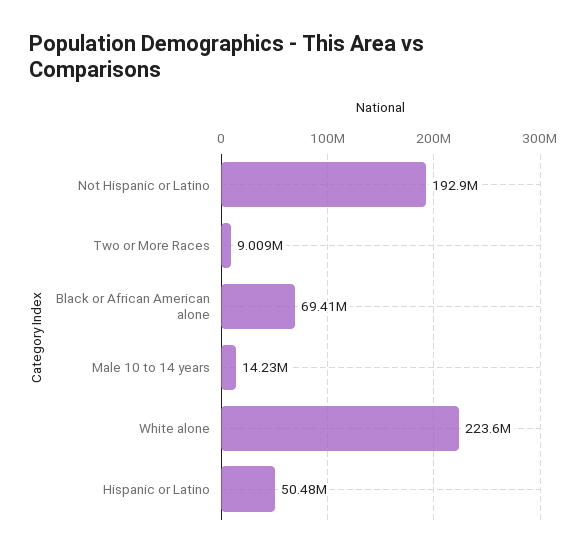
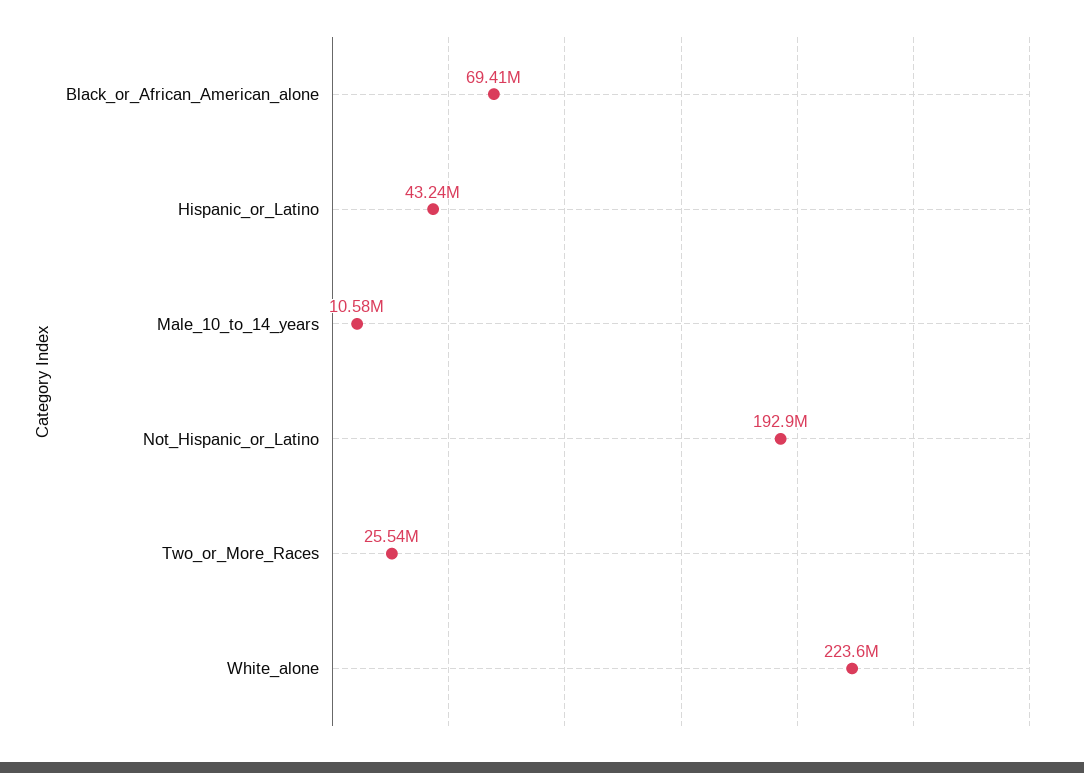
  {
    "Not Hispanic or Latino": 192900000,
-   "Two or More Races": 9009000,
+   "Two or More Races": 25540000,
    "Black or African American alone": 69410000,
-   "Male 10 to 14 years": 14230000,
+   "Male 10 to 14 years": 10580000,
    "White alone": 223600000,
-   "Hispanic or Latino": 50480000
+   "Hispanic or Latino": 43240000
  }

